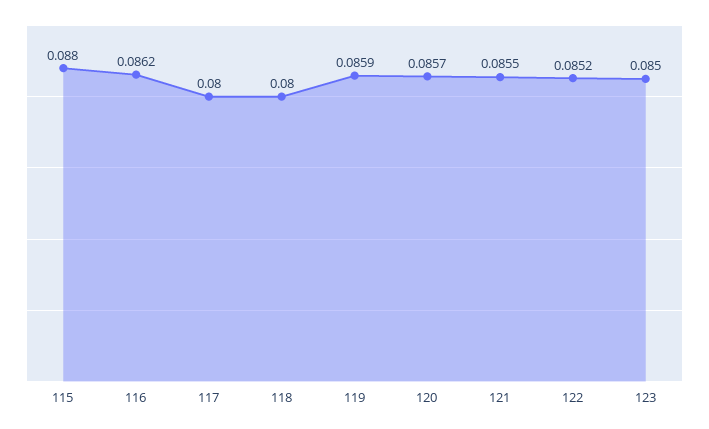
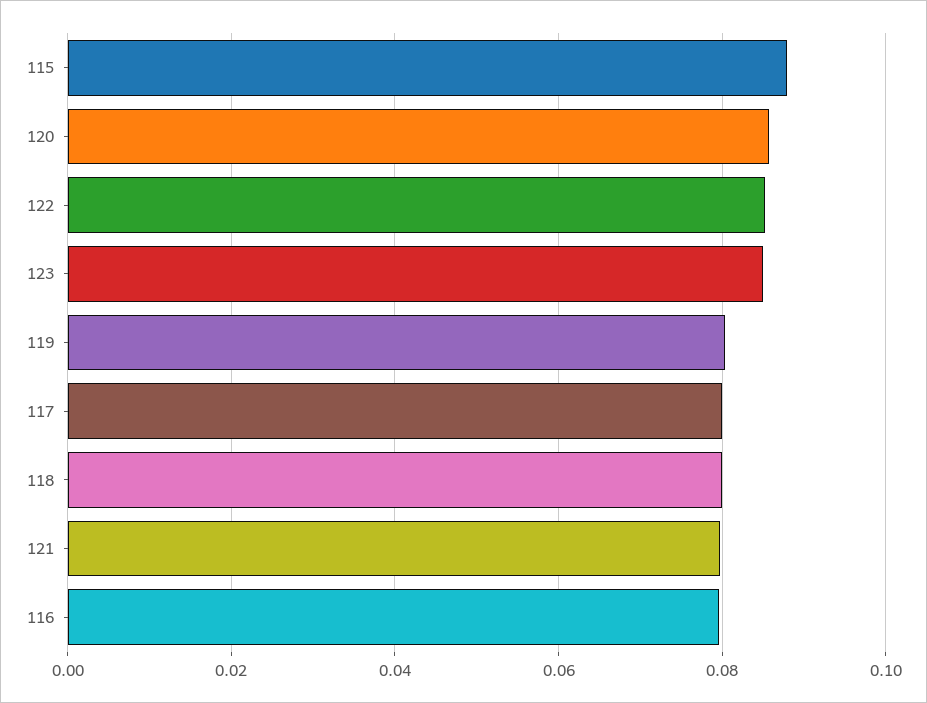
  {
    "115": 0.088,
-   "116": 0.0862,
+   "116": 0.08,
    "117": 0.08,
    "118": 0.08,
-   "119": 0.0859,
+   "119": 0.08,
    "120": 0.0857,
-   "121": 0.0855,
+   "121": 0.08,
    "122": 0.0852,
    "123": 0.085
  }

